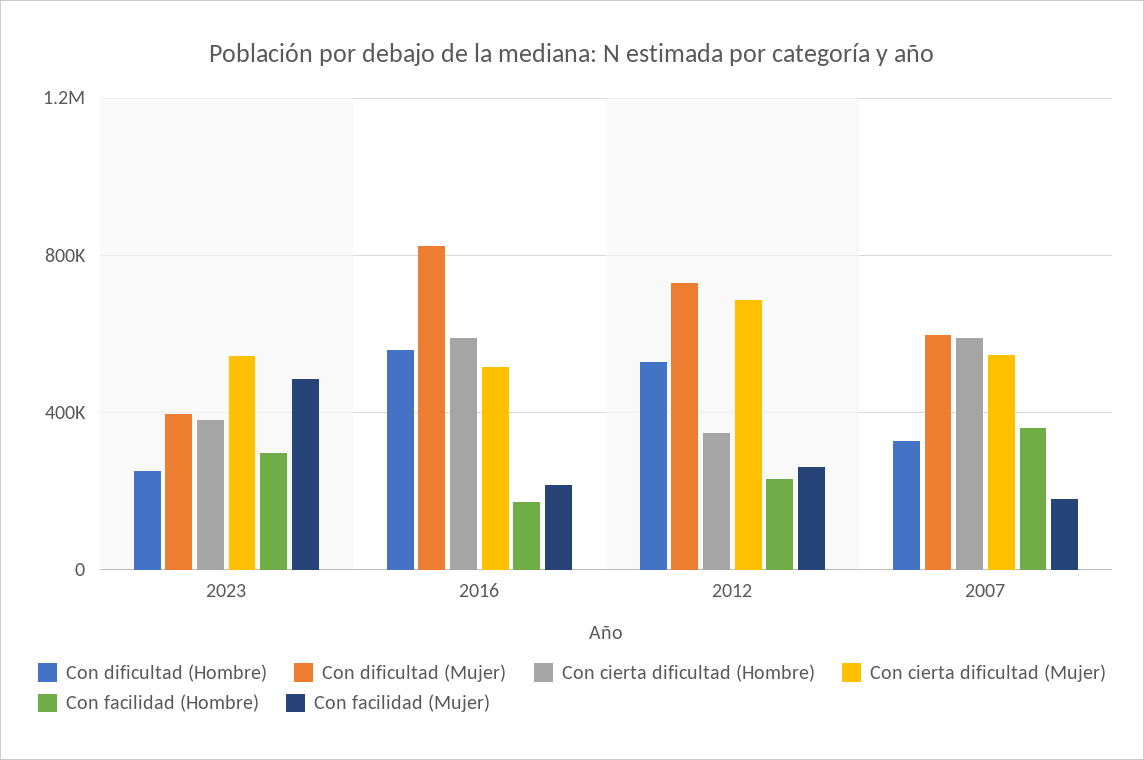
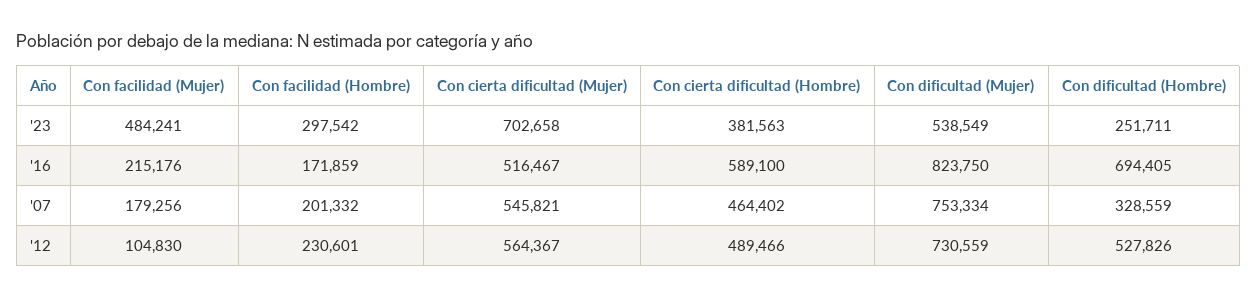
  {
    "Con dificultad (Hombre)": {
      "2023": 251711,
-     "2016": 550000,
+     "2016": 694405,
      "2012": 527826,
      "2007": 328559
    },
    "Con dificultad (Mujer)": {
-     "2023": 400000,
+     "2023": 538549,
      "2016": 823750,
      "2012": 730559,
-     "2007": 600000
+     "2007": 753334
    },
    "Con cierta dificultad (Hombre)": {
      "2023": 381563,
      "2016": 589100,
-     "2012": 350000,
+     "2012": 489466,
-     "2007": 600000
+     "2007": 464402
    },
    "Con cierta dificultad (Mujer)": {
-     "2023": 550000,
+     "2023": 702658,
      "2016": 516467,
-     "2012": 700000,
+     "2012": 564367,
      "2007": 545821
    },
    "Con facilidad (Hombre)": {
      "2023": 297542,
      "2016": 171859,
      "2012": 230601,
-     "2007": 350000
+     "2007": 201332
    },
    "Con facilidad (Mujer)": {
      "2023": 484241,
      "2016": 215176,
-     "2012": 250000,
+     "2012": 104830,
      "2007": 179256
    }
  }

